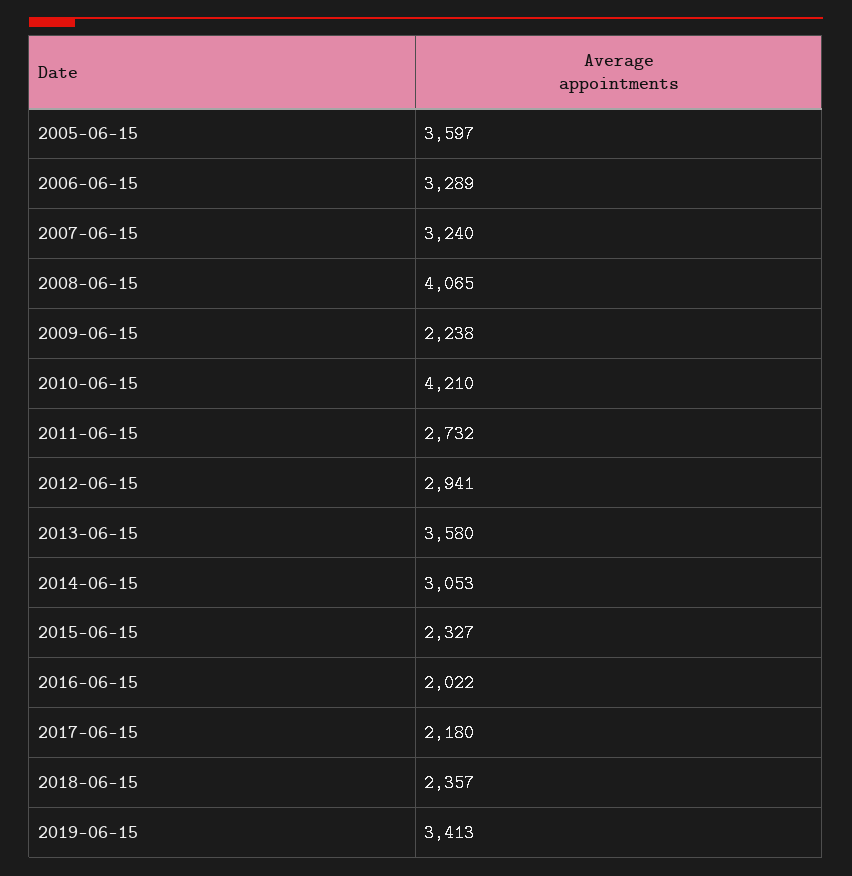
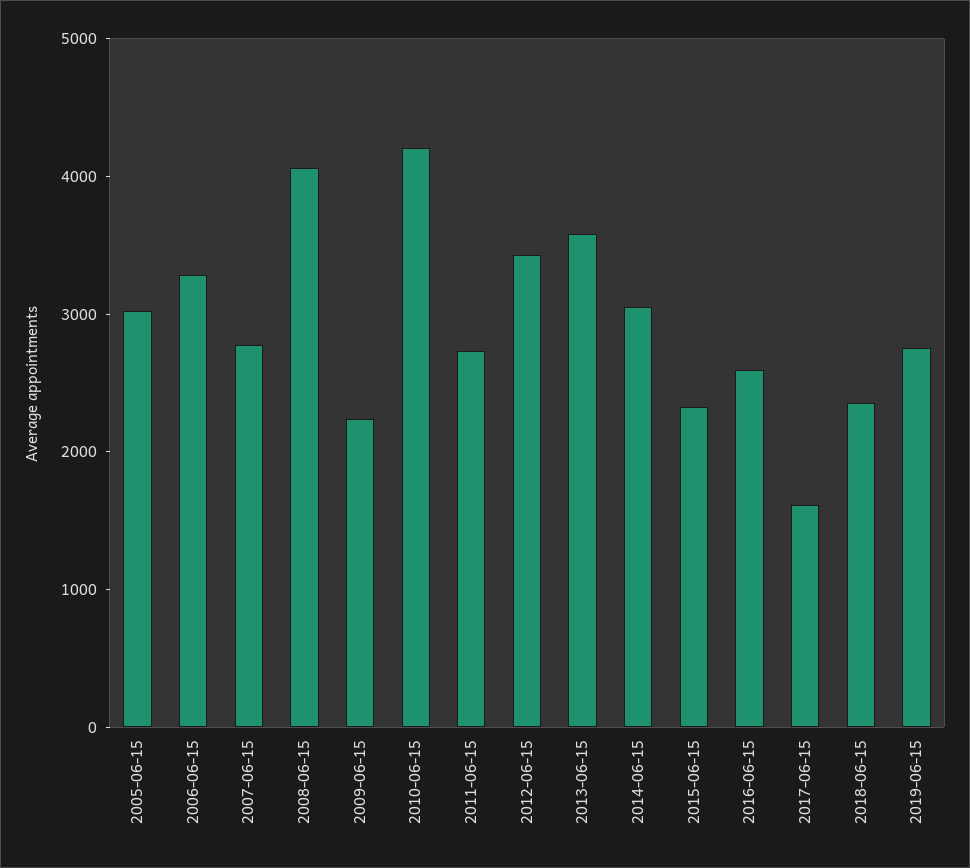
  {
-   "2005-06-15": 3597,
+   "2005-06-15": 3000,
    "2006-06-15": 3289,
-   "2007-06-15": 3240,
+   "2007-06-15": 2800,
    "2008-06-15": 4065,
    "2009-06-15": 2238,
    "2010-06-15": 4210,
    "2011-06-15": 2732,
-   "2012-06-15": 2941,
+   "2012-06-15": 3400,
    "2013-06-15": 3580,
    "2014-06-15": 3053,
    "2015-06-15": 2327,
-   "2016-06-15": 2022,
+   "2016-06-15": 2600,
-   "2017-06-15": 2180,
+   "2017-06-15": 1600,
    "2018-06-15": 2357,
-   "2019-06-15": 3413
+   "2019-06-15": 2800
  }

